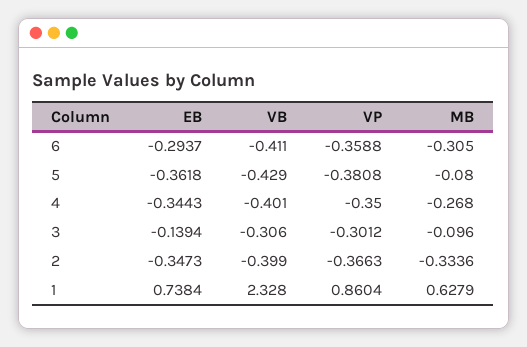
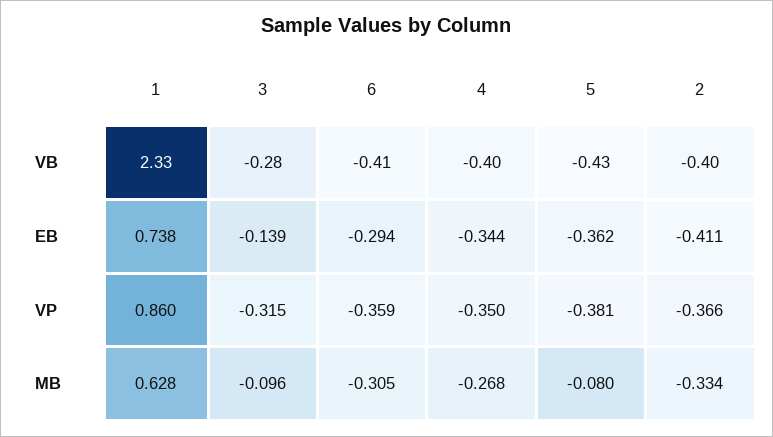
  {
    "EB": {
      "6": -0.2937,
      "5": -0.3618,
      "4": -0.3443,
      "3": -0.1394,
-     "2": -0.3473,
+     "2": -0.411,
      "1": 0.7384
    },
    "VB": {
      "6": -0.411,
      "5": -0.429,
      "4": -0.401,
-     "3": -0.306,
+     "3": -0.28,
      "2": -0.399,
      "1": 2.328
    },
    "VP": {
      "6": -0.3588,
      "5": -0.3808,
      "4": -0.35,
-     "3": -0.3012,
+     "3": -0.315,
      "2": -0.3663,
      "1": 0.8604
    },
    "MB": {
      "6": -0.305,
      "5": -0.08,
      "4": -0.268,
      "3": -0.096,
      "2": -0.3336,
      "1": 0.6279
    }
  }

